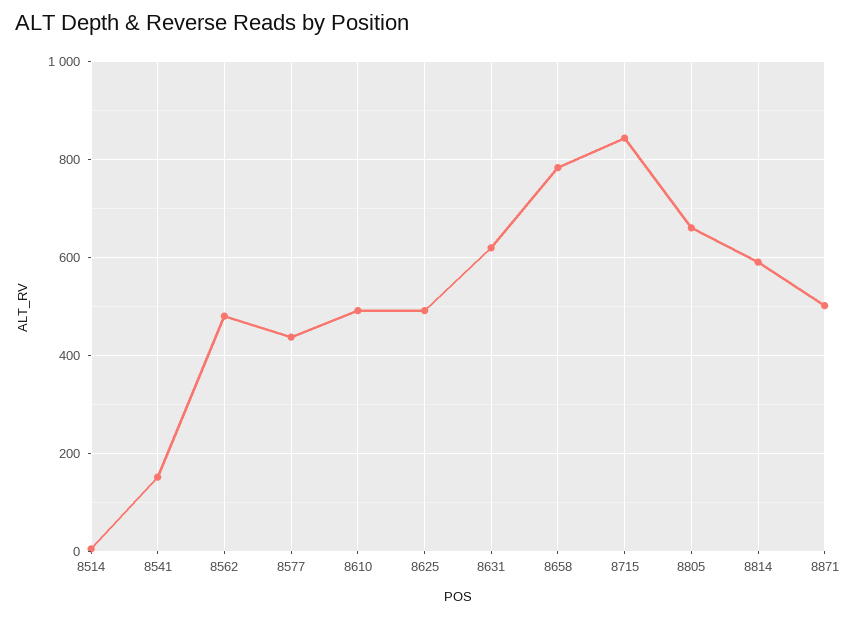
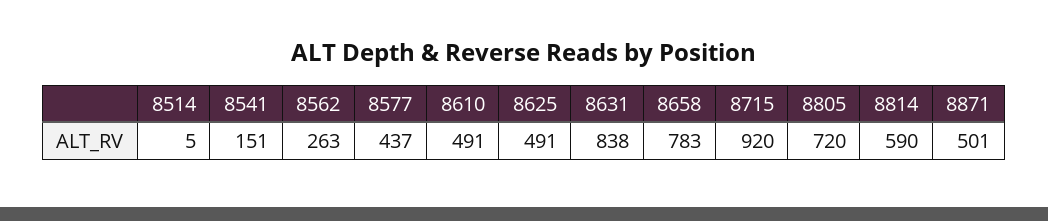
  {
    "8514": 5,
    "8541": 151,
-   "8562": 480,
+   "8562": 263,
    "8577": 437,
    "8610": 491,
    "8625": 491,
-   "8631": 620,
+   "8631": 838,
    "8658": 783,
-   "8715": 840,
+   "8715": 920,
-   "8805": 660,
+   "8805": 720,
    "8814": 590,
    "8871": 501
  }

